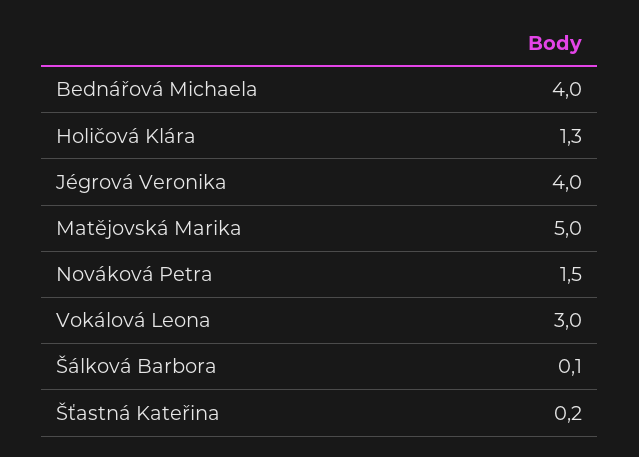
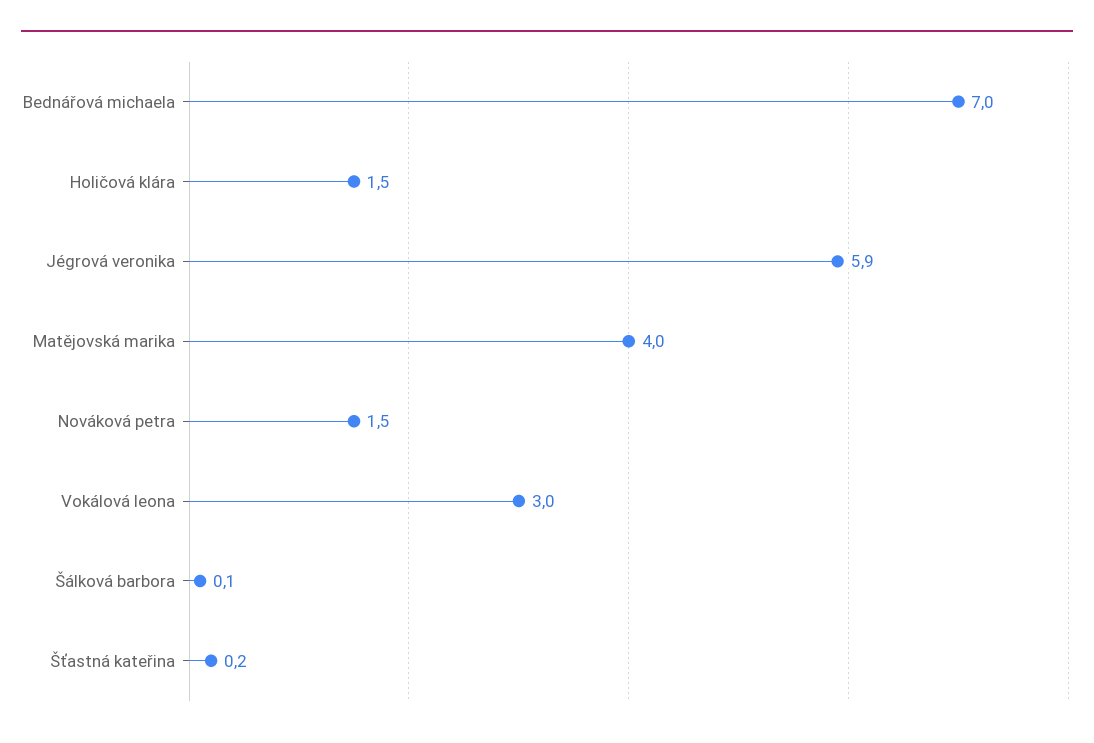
  {
-   "Bednářová Michaela": 4,
+   "Bednářová Michaela": 7,
-   "Holičová Klára": 1.3,
+   "Holičová Klára": 1.5,
-   "Jégrová Veronika": 4,
+   "Jégrová Veronika": 5.9,
-   "Matějovská Marika": 5,
+   "Matějovská Marika": 4,
    "Nováková Petra": 1.5,
    "Vokálová Leona": 3,
    "Šálková Barbora": 0.1,
    "Šťastná Kateřina": 0.2
  }

